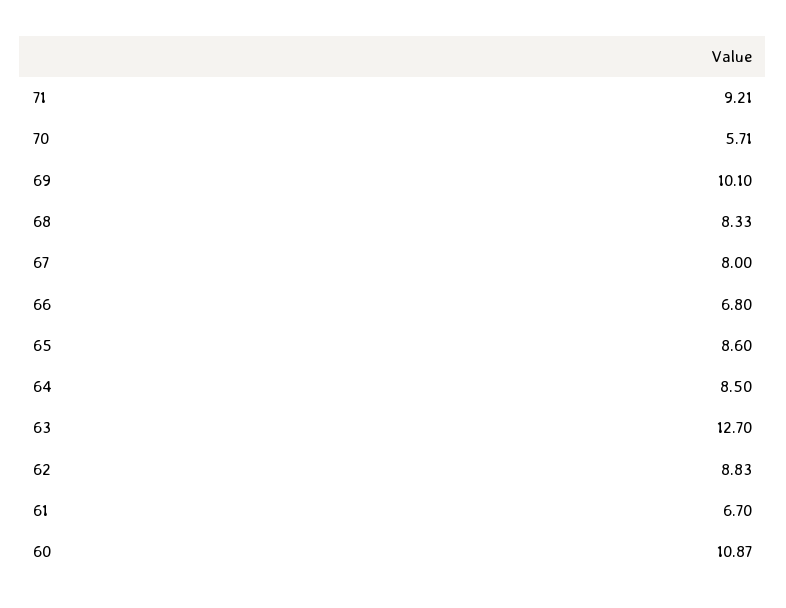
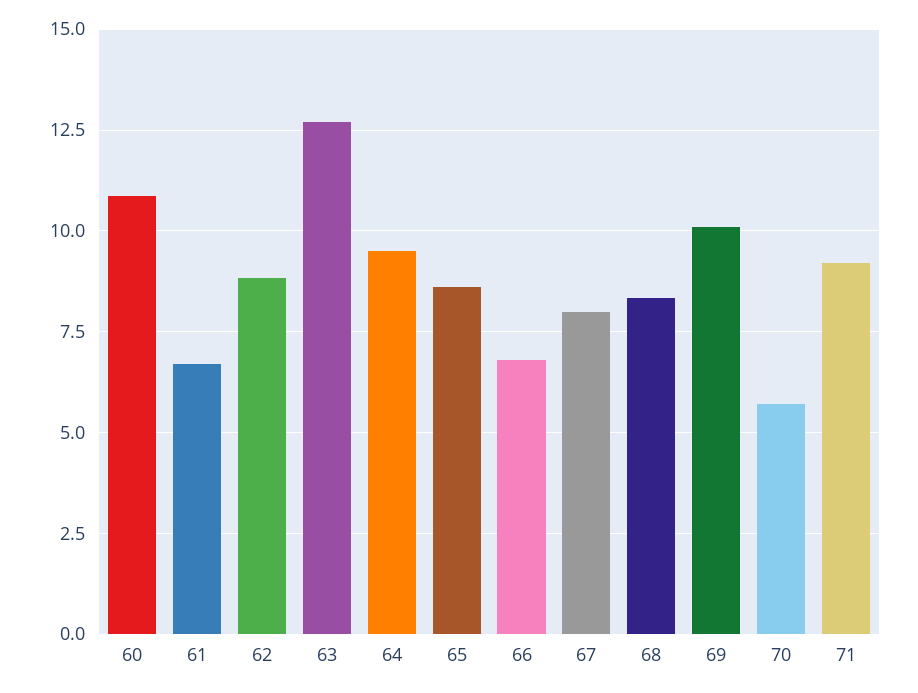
  {
    "71": 9.21,
    "70": 5.71,
    "69": 10.1,
    "68": 8.33,
    "67": 8,
    "66": 6.8,
    "65": 8.6,
-   "64": 8.5,
+   "64": 9.5,
    "63": 12.7,
    "62": 8.83,
    "61": 6.7,
    "60": 10.87
  }

